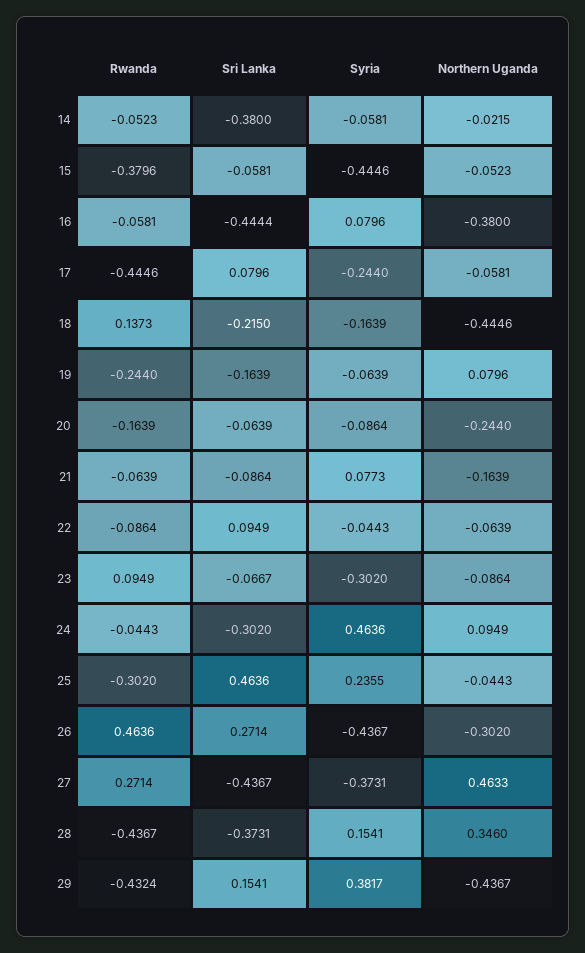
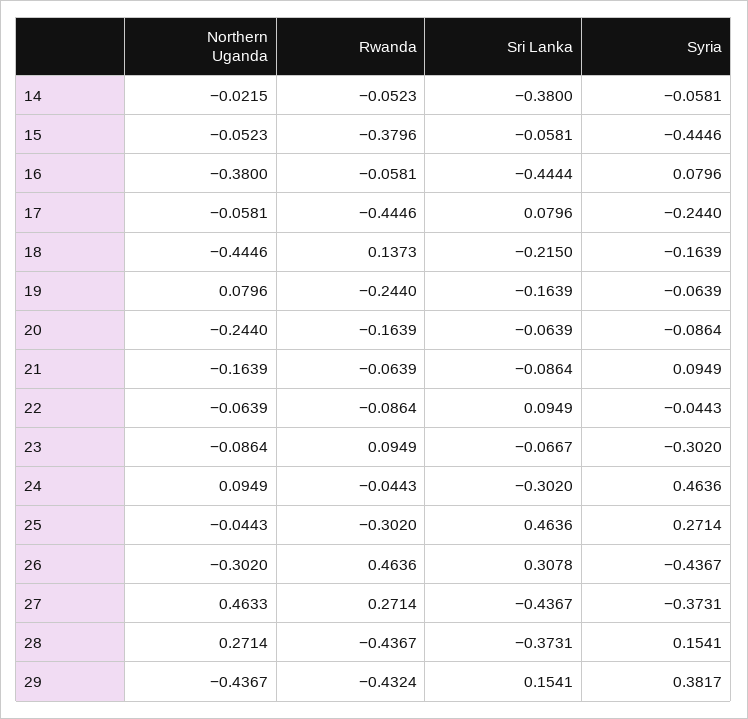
  {
    "Rwanda": {
      "14": -0.0523,
      "15": -0.3796,
      "16": -0.0581,
      "17": -0.4446,
      "18": 0.1373,
      "19": -0.244,
      "20": -0.1639,
      "21": -0.0639,
      "22": -0.0864,
      "23": 0.0949,
      "24": -0.0443,
      "25": -0.302,
      "26": 0.4636,
      "27": 0.2714,
      "28": -0.4367,
      "29": -0.4324
    },
    "Sri Lanka": {
      "14": -0.38,
      "15": -0.0581,
      "16": -0.4444,
      "17": 0.0796,
      "18": -0.215,
      "19": -0.1639,
      "20": -0.0639,
      "21": -0.0864,
      "22": 0.0949,
      "23": -0.0667,
      "24": -0.302,
      "25": 0.4636,
-     "26": 0.2714,
+     "26": 0.3078,
      "27": -0.4367,
      "28": -0.3731,
      "29": 0.1541
    },
    "Syria": {
      "14": -0.0581,
      "15": -0.4446,
      "16": 0.0796,
      "17": -0.244,
      "18": -0.1639,
      "19": -0.0639,
      "20": -0.0864,
-     "21": 0.0773,
+     "21": 0.0949,
      "22": -0.0443,
      "23": -0.302,
      "24": 0.4636,
-     "25": 0.2355,
+     "25": 0.2714,
      "26": -0.4367,
      "27": -0.3731,
      "28": 0.1541,
      "29": 0.3817
    },
    "Northern Uganda": {
      "14": -0.0215,
      "15": -0.0523,
      "16": -0.38,
      "17": -0.0581,
      "18": -0.4446,
      "19": 0.0796,
      "20": -0.244,
      "21": -0.1639,
      "22": -0.0639,
      "23": -0.0864,
      "24": 0.0949,
      "25": -0.0443,
      "26": -0.302,
      "27": 0.4633,
-     "28": 0.346,
+     "28": 0.2714,
      "29": -0.4367
    }
  }

